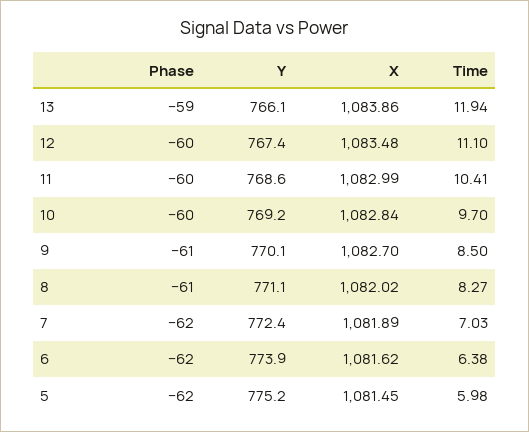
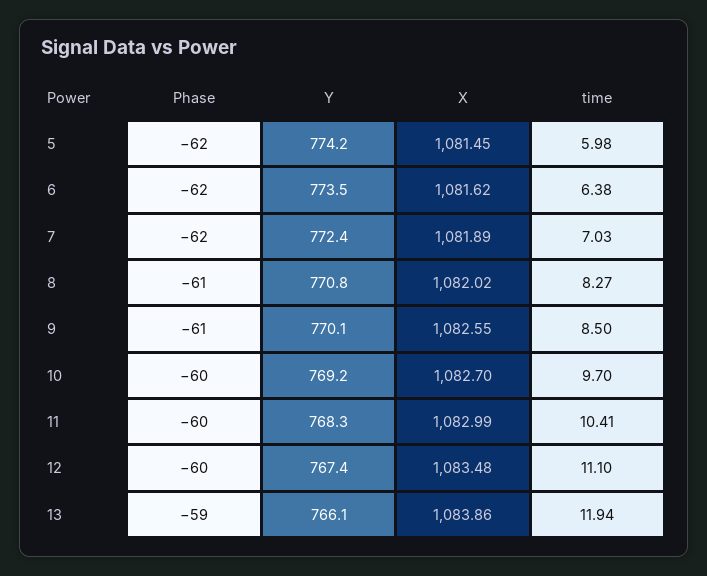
  {
    "Phase": {
      "13": -59,
      "12": -60,
      "11": -60,
      "10": -60,
      "9": -61,
      "8": -61,
      "7": -62,
      "6": -62,
      "5": -62
    },
    "Y": {
      "13": 766.1,
      "12": 767.4,
-     "11": 768.6,
+     "11": 768.3,
      "10": 769.2,
      "9": 770.1,
-     "8": 771.1,
+     "8": 770.8,
      "7": 772.4,
-     "6": 773.9,
+     "6": 773.5,
-     "5": 775.2
+     "5": 774.2
    },
    "X": {
      "13": 1083.86,
      "12": 1083.48,
      "11": 1082.99,
-     "10": 1082.84,
+     "10": 1082.7,
-     "9": 1082.7,
+     "9": 1082.55,
      "8": 1082.02,
      "7": 1081.89,
      "6": 1081.62,
      "5": 1081.45
    },
    "Time": {
      "13": 11.94,
      "12": 11.1,
      "11": 10.41,
      "10": 9.7,
      "9": 8.5,
      "8": 8.27,
      "7": 7.03,
      "6": 6.38,
      "5": 5.98
    }
  }

